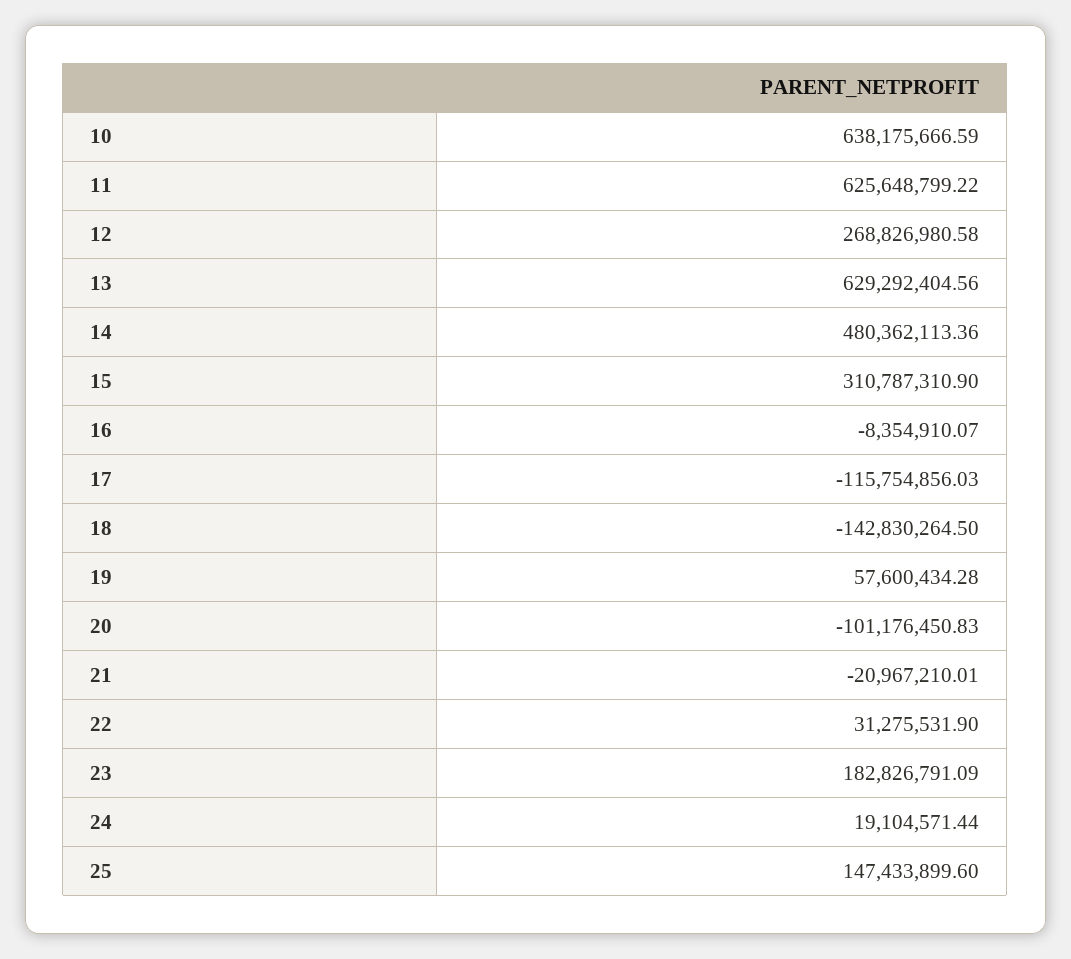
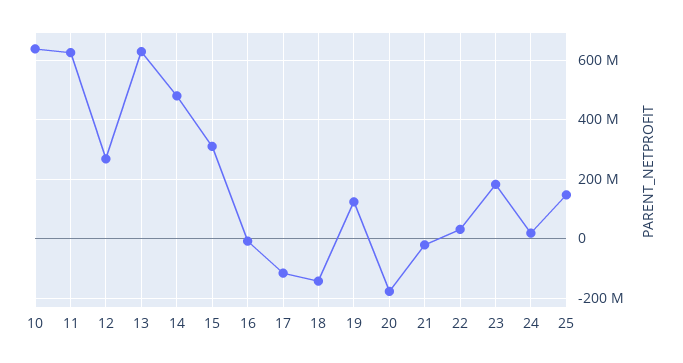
  {
    "10": 638175666.59,
    "11": 625648799.22,
    "12": 268826980.58,
    "13": 629292404.56,
    "14": 480362113.36,
    "15": 310787310.9,
    "16": -8354910.07,
    "17": -115754856.03,
    "18": -142830264.5,
-   "19": 57600434.28,
+   "19": 125000000,
-   "20": -101176450.83,
+   "20": -175000000,
    "21": -20967210.01,
    "22": 31275531.9,
    "23": 182826791.09,
    "24": 19104571.44,
    "25": 147433899.6
  }

